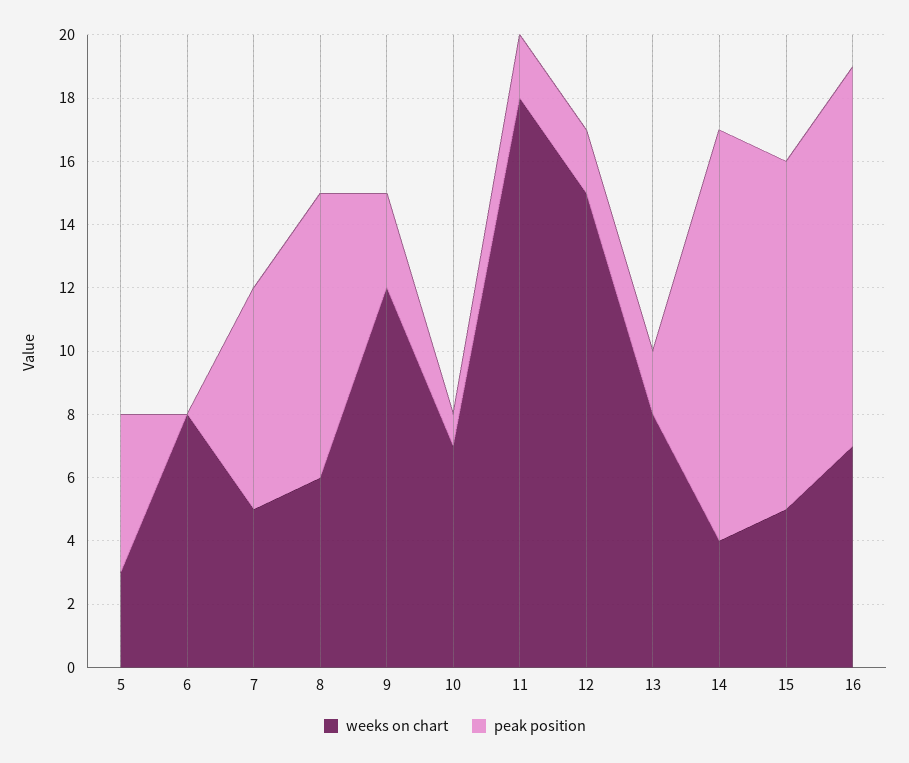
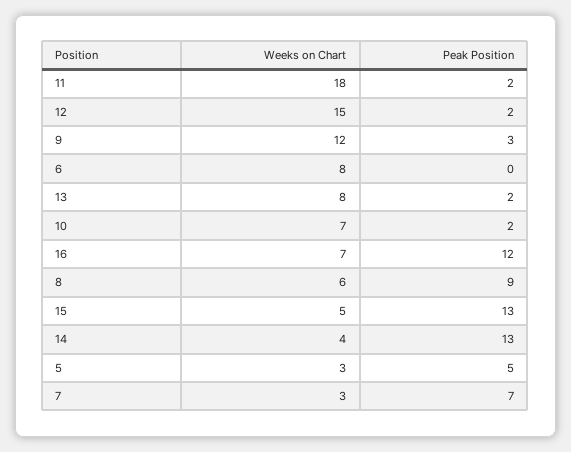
  {
    "weeks on chart": {
      "5": 3,
      "6": 8,
-     "7": 5,
+     "7": 3,
      "8": 6,
      "9": 12,
      "10": 7,
      "11": 18,
      "12": 15,
      "13": 8,
      "14": 4,
      "15": 5,
      "16": 7
    },
    "peak position": {
      "5": 5,
      "6": 0,
      "7": 7,
      "8": 9,
      "9": 3,
-     "10": 1,
+     "10": 2,
      "11": 2,
      "12": 2,
      "13": 2,
      "14": 13,
-     "15": 11,
+     "15": 13,
      "16": 12
    }
  }

